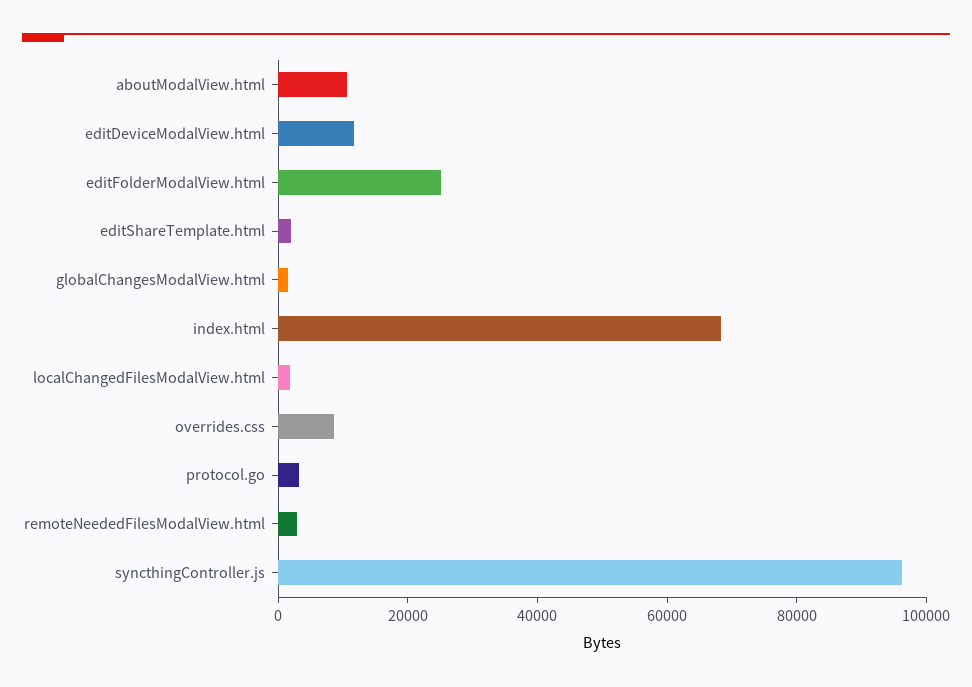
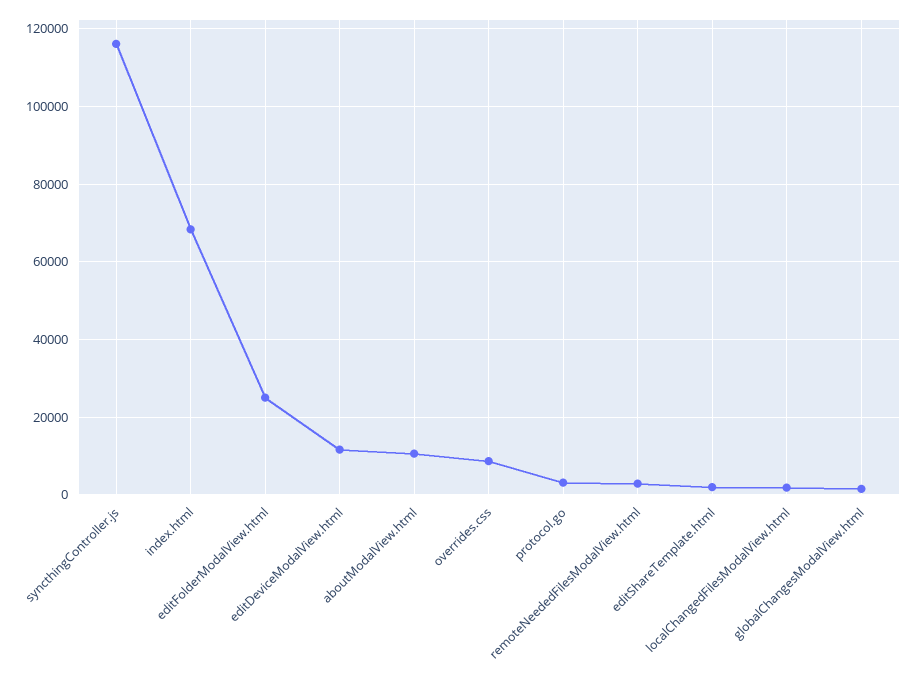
  {
    "aboutModalView.html": 10000,
    "editDeviceModalView.html": 12000,
    "editFolderModalView.html": 26000,
    "editShareTemplate.html": 2000,
    "globalChangesModalView.html": 2000,
    "index.html": 68000,
    "localChangedFilesModalView.html": 2000,
    "overrides.css": 8000,
    "protocol.go": 4000,
    "remoteNeededFilesModalView.html": 2000,
-   "syncthingController.js": 95000
+   "syncthingController.js": 116000
  }

